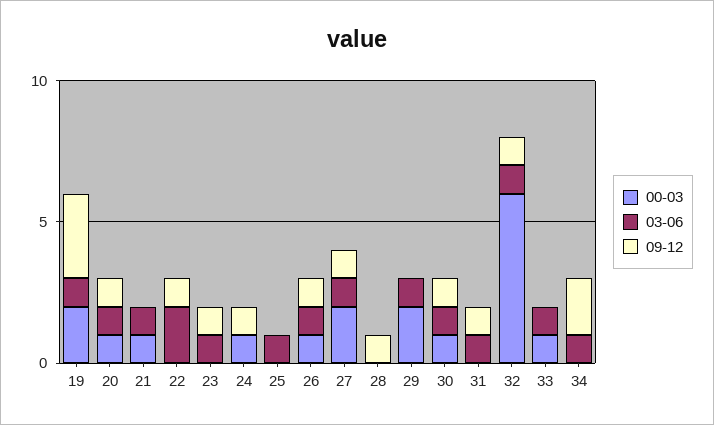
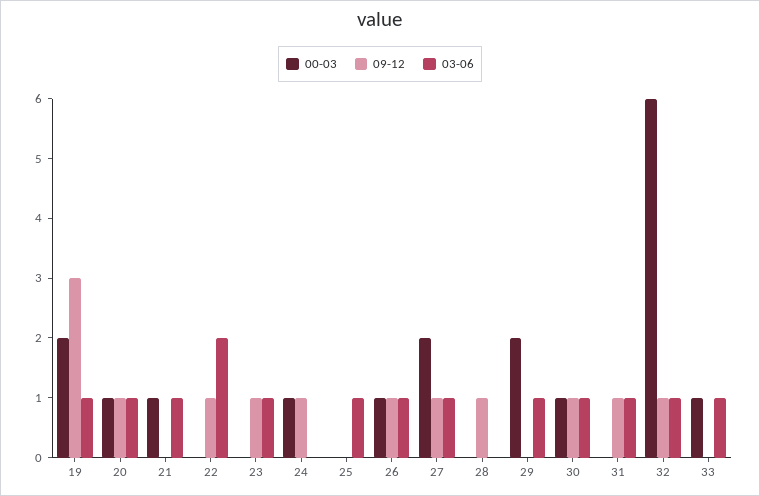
  {
    "00-03": {
      "19": 2,
      "20": 1,
      "21": 1,
      "22": 0,
      "23": 0,
      "24": 1,
      "25": 0,
      "26": 1,
      "27": 2,
      "28": 0,
      "29": 2,
      "30": 1,
      "31": 0,
      "32": 6,
-     "33": 1,
+     "33": 1
-     "34": 0
    },
    "03-06": {
      "19": 1,
      "20": 1,
      "21": 1,
      "22": 2,
      "23": 1,
      "24": 0,
      "25": 1,
      "26": 1,
      "27": 1,
      "28": 0,
      "29": 1,
      "30": 1,
      "31": 1,
      "32": 1,
-     "33": 1,
+     "33": 1
-     "34": 1
    },
    "09-12": {
      "19": 3,
      "20": 1,
      "21": 0,
      "22": 1,
      "23": 1,
      "24": 1,
      "25": 0,
      "26": 1,
      "27": 1,
      "28": 1,
      "29": 0,
      "30": 1,
      "31": 1,
      "32": 1,
-     "33": 0,
+     "33": 0
-     "34": 2
    }
  }

